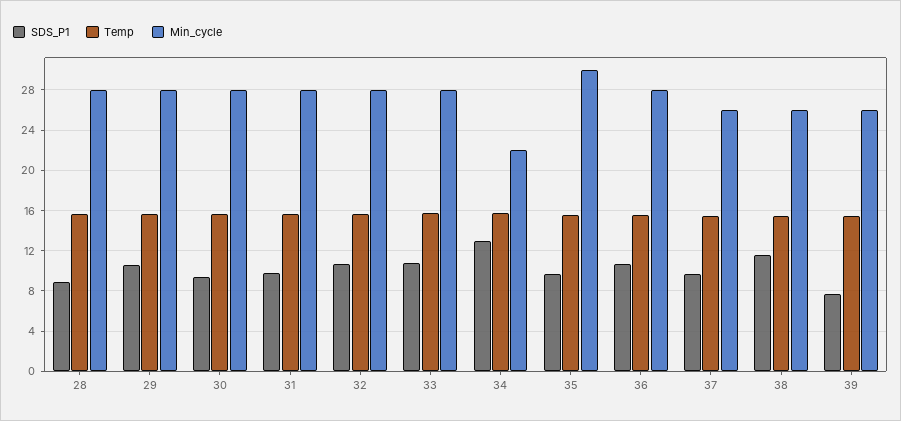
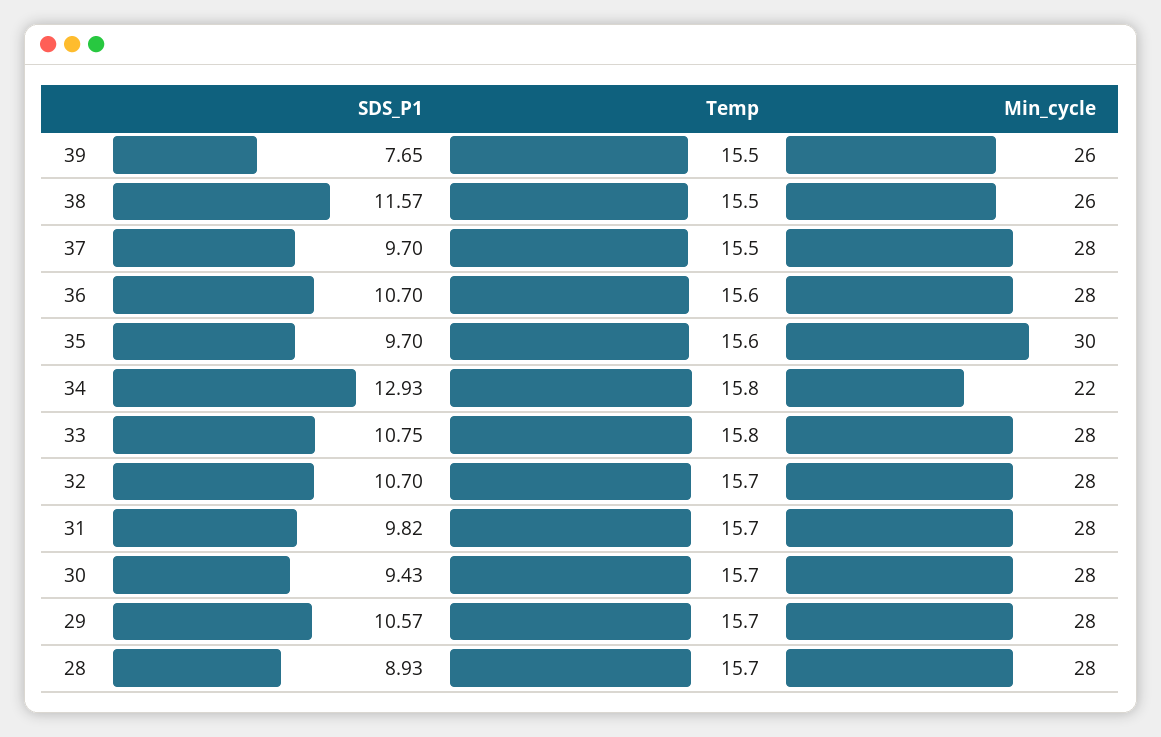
  {
    "SDS_P1": {
      "28": 8.93,
      "29": 10.57,
      "30": 9.43,
      "31": 9.82,
      "32": 10.7,
      "33": 10.75,
      "34": 12.93,
      "35": 9.7,
      "36": 10.7,
      "37": 9.7,
      "38": 11.57,
      "39": 7.65
    },
    "Temp": {
      "28": 15.7,
      "29": 15.7,
      "30": 15.7,
      "31": 15.7,
      "32": 15.7,
      "33": 15.8,
      "34": 15.8,
      "35": 15.6,
      "36": 15.6,
      "37": 15.5,
      "38": 15.5,
      "39": 15.5
    },
    "Min_cycle": {
      "28": 28,
      "29": 28,
      "30": 28,
      "31": 28,
      "32": 28,
      "33": 28,
      "34": 22,
      "35": 30,
      "36": 28,
-     "37": 26,
+     "37": 28,
      "38": 26,
      "39": 26
    }
  }

